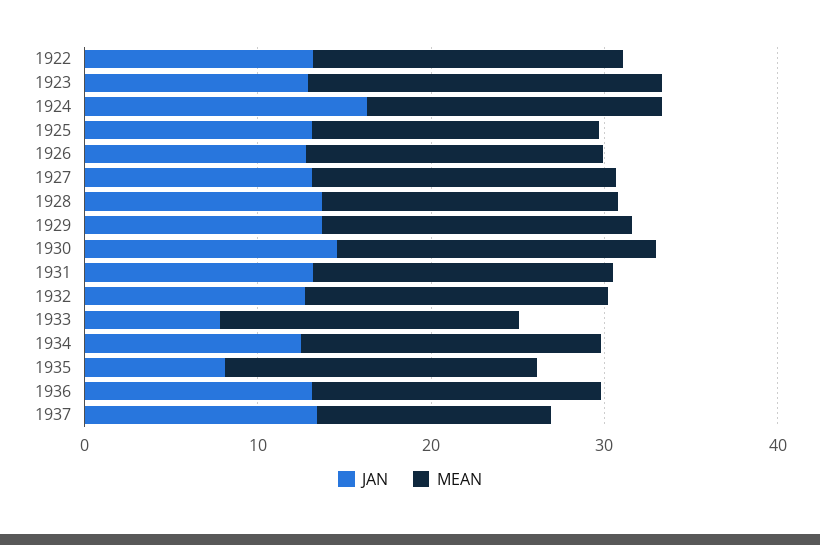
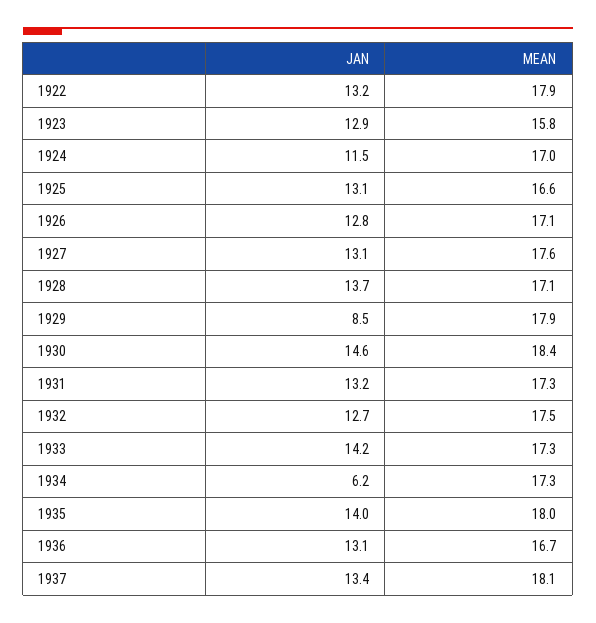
  {
    "JAN": {
      "1922": 13.2,
      "1923": 12.9,
-     "1924": 16,
+     "1924": 11.5,
      "1925": 13.1,
      "1926": 12.8,
      "1927": 13.1,
      "1928": 13.7,
-     "1929": 14,
+     "1929": 8.5,
      "1930": 14.6,
      "1931": 13.2,
      "1932": 12.7,
-     "1933": 8,
+     "1933": 14.2,
-     "1934": 12,
+     "1934": 6.2,
-     "1935": 8,
+     "1935": 14,
      "1936": 13.1,
      "1937": 13.4
    },
    "MEAN": {
      "1922": 17.9,
-     "1923": 20,
+     "1923": 15.8,
      "1924": 17,
      "1925": 16.6,
      "1926": 17.1,
      "1927": 17.6,
      "1928": 17.1,
      "1929": 17.9,
      "1930": 18.4,
      "1931": 17.3,
      "1932": 17.5,
      "1933": 17.3,
      "1934": 17.3,
      "1935": 18,
      "1936": 16.7,
-     "1937": 14
+     "1937": 18.1
    }
  }

